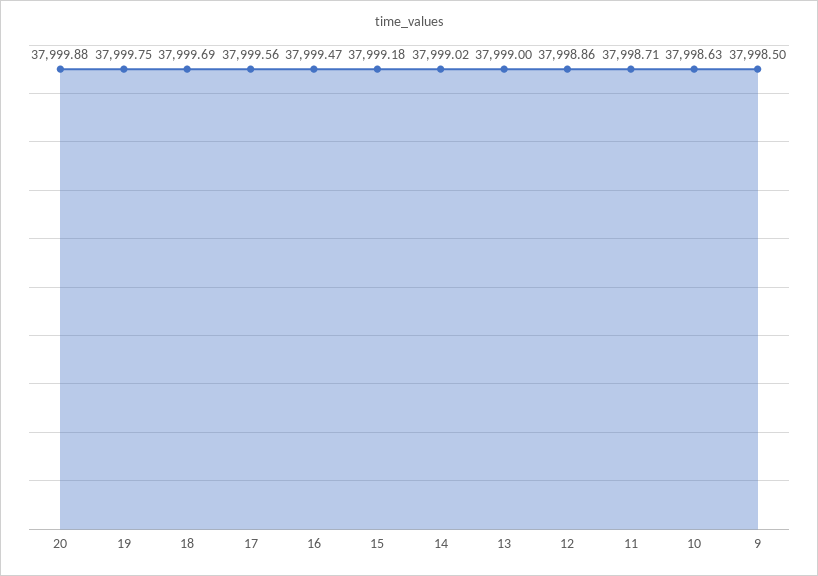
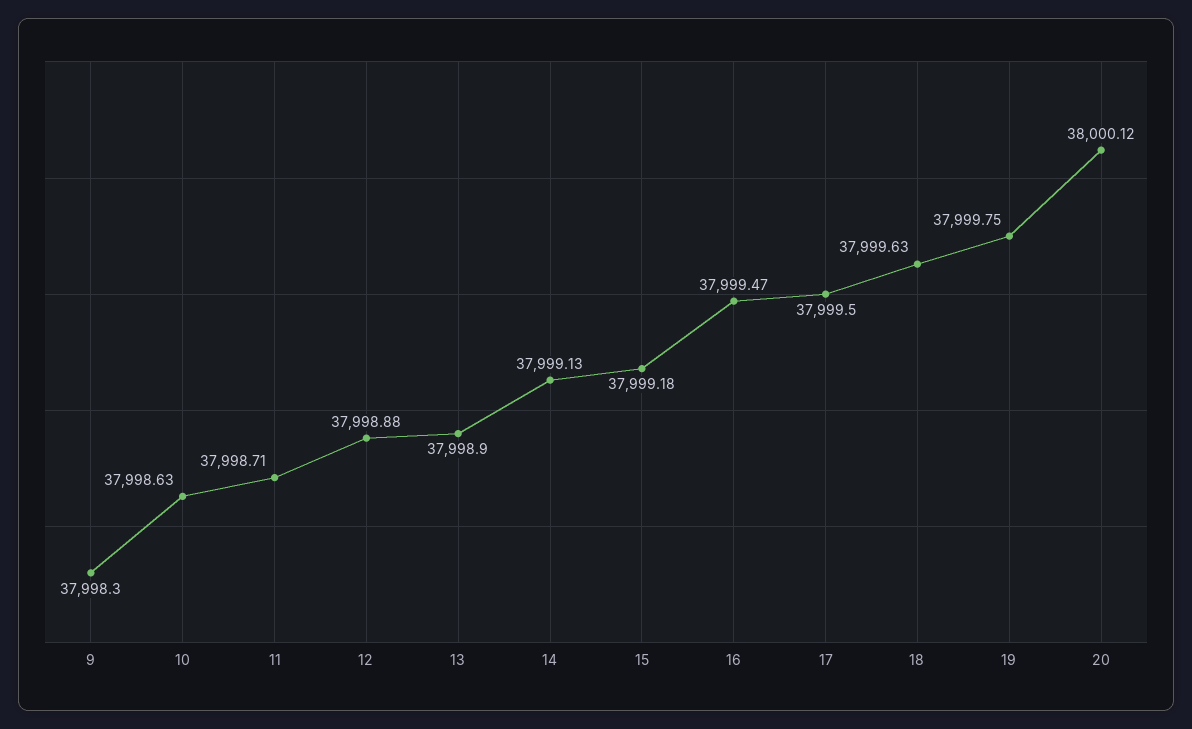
  {
-   "20": 37999.88,
+   "20": 38000.12,
    "19": 37999.75,
-   "18": 37999.69,
+   "18": 37999.63,
-   "17": 37999.56,
+   "17": 37999.5,
    "16": 37999.47,
    "15": 37999.18,
-   "14": 37999.02,
+   "14": 37999.13,
-   "13": 37999,
+   "13": 37998.9,
-   "12": 37998.86,
+   "12": 37998.88,
    "11": 37998.71,
    "10": 37998.63,
-   "9": 37998.5
+   "9": 37998.3
  }

